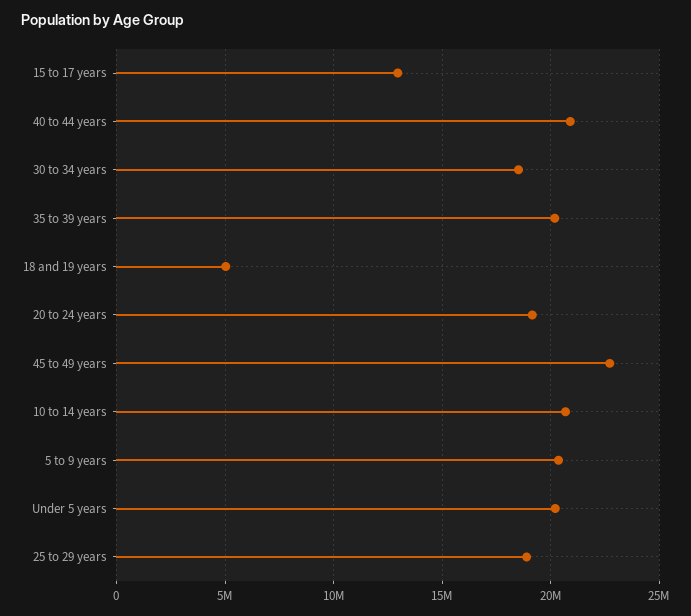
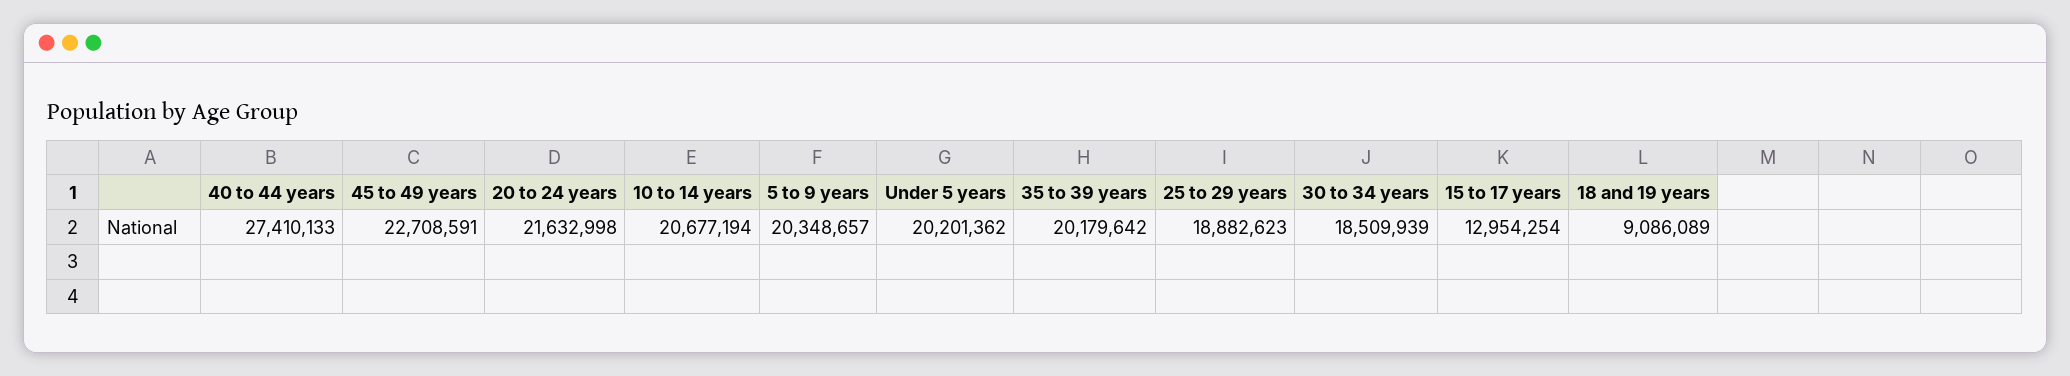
  {
    "15 to 17 years": 12954254,
-   "40 to 44 years": 21000000,
+   "40 to 44 years": 27410133,
    "30 to 34 years": 18509939,
    "35 to 39 years": 20179642,
-   "18 and 19 years": 5000000,
+   "18 and 19 years": 9086089,
-   "20 to 24 years": 19000000,
+   "20 to 24 years": 21632998,
    "45 to 49 years": 22708591,
    "10 to 14 years": 20677194,
    "5 to 9 years": 20348657,
    "Under 5 years": 20201362,
    "25 to 29 years": 18882623
  }

